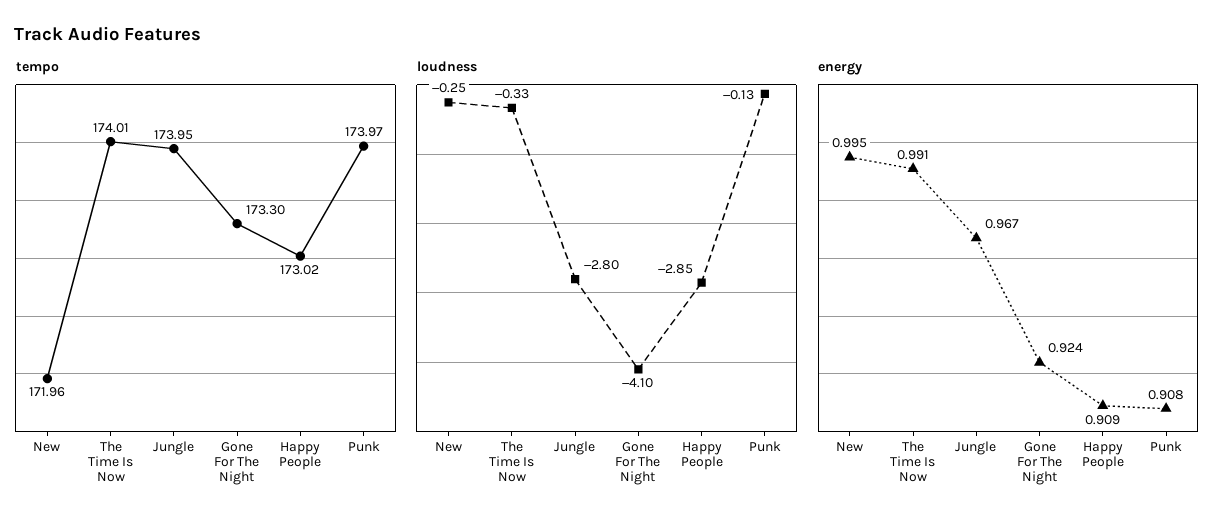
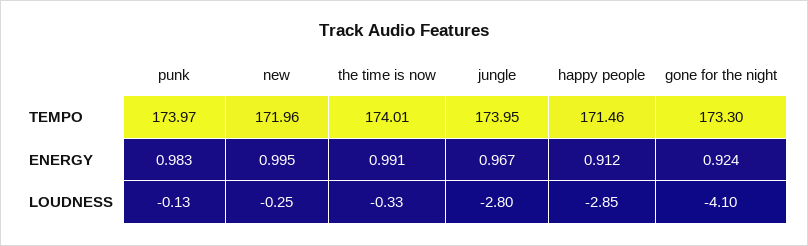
  {
    "tempo": {
      "New": 171.96,
      "The Time Is Now": 174.01,
      "Jungle": 173.95,
      "Gone For The Night": 173.3,
-     "Happy People": 173.02,
+     "Happy People": 171.46,
      "Punk": 173.97
    },
    "loudness": {
      "New": -0.25,
      "The Time Is Now": -0.33,
      "Jungle": -2.8,
      "Gone For The Night": -4.1,
      "Happy People": -2.85,
      "Punk": -0.13
    },
    "energy": {
      "New": 0.995,
      "The Time Is Now": 0.991,
      "Jungle": 0.967,
      "Gone For The Night": 0.924,
-     "Happy People": 0.909,
+     "Happy People": 0.912,
-     "Punk": 0.908
+     "Punk": 0.983
    }
  }

